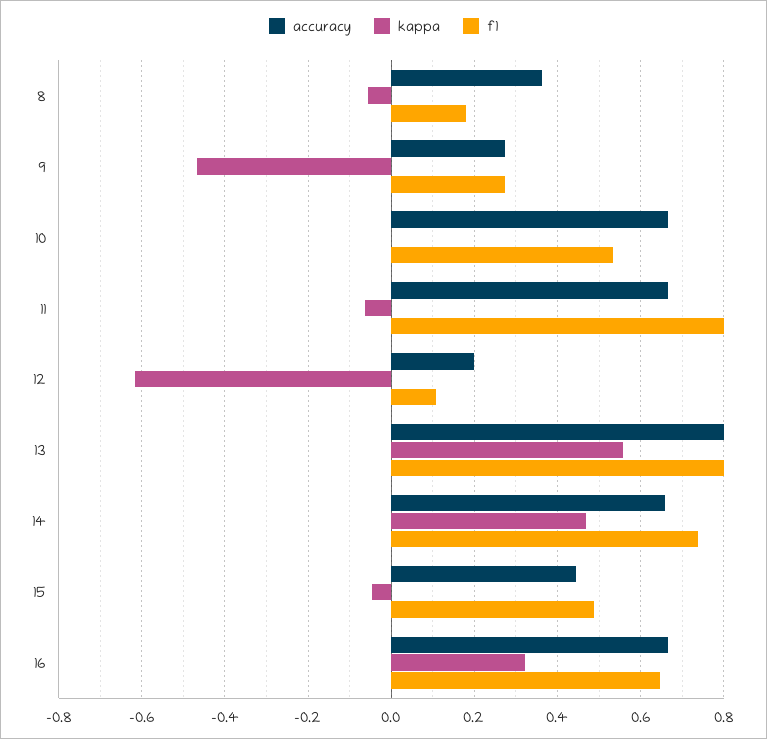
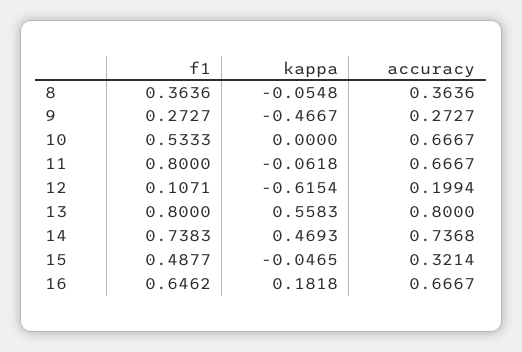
  {
    "accuracy": {
      "8": 0.3636,
      "9": 0.2727,
      "10": 0.6667,
      "11": 0.6667,
      "12": 0.1994,
      "13": 0.8,
-     "14": 0.66,
+     "14": 0.7368,
-     "15": 0.44,
+     "15": 0.3214,
      "16": 0.6667
    },
    "kappa": {
      "8": -0.0548,
      "9": -0.4667,
      "10": 0,
      "11": -0.0618,
      "12": -0.6154,
      "13": 0.5583,
      "14": 0.4693,
      "15": -0.0465,
-     "16": 0.32
+     "16": 0.1818
    },
    "f1": {
-     "8": 0.18,
+     "8": 0.3636,
      "9": 0.2727,
      "10": 0.5333,
      "11": 0.8,
      "12": 0.1071,
      "13": 0.8,
      "14": 0.7383,
      "15": 0.4877,
      "16": 0.6462
    }
  }

